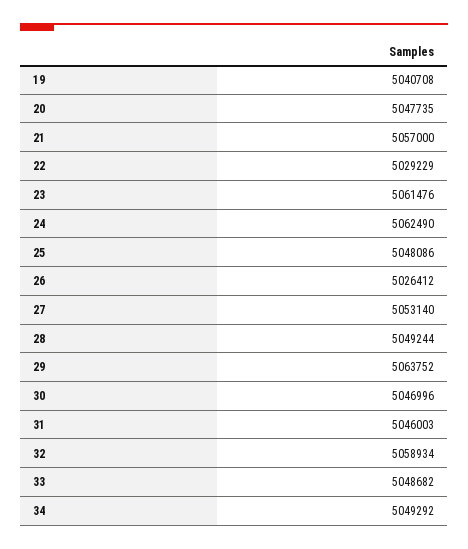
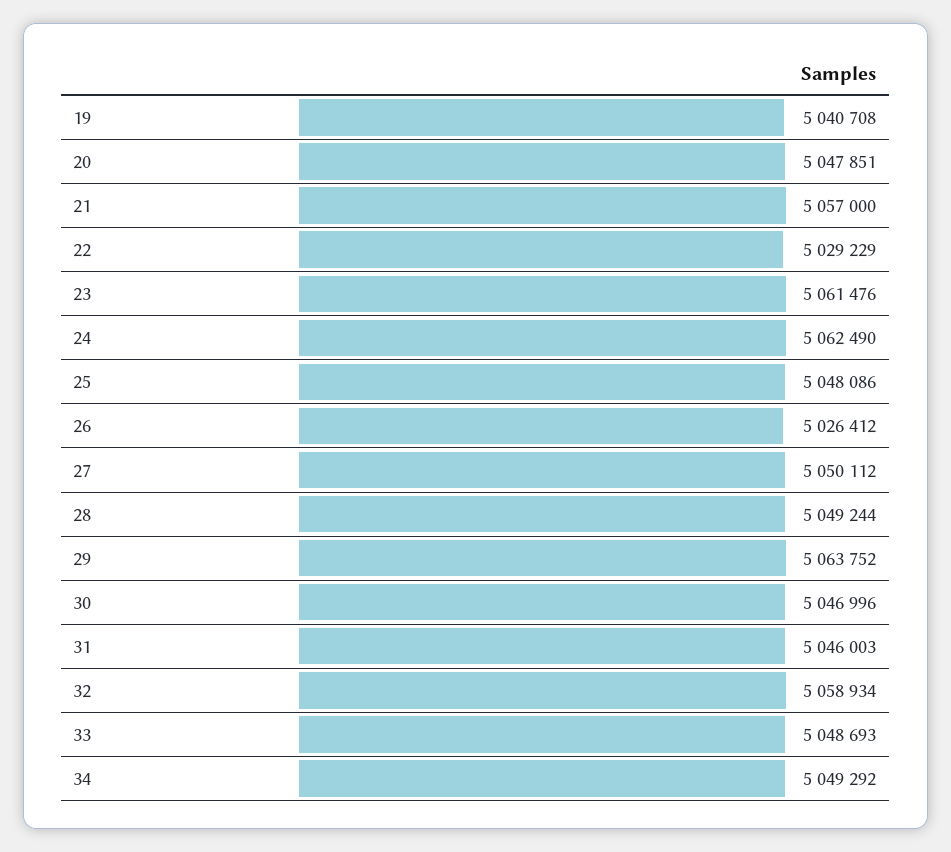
  {
    "19": 5040708,
-   "20": 5047735,
+   "20": 5047851,
    "21": 5057000,
    "22": 5029229,
    "23": 5061476,
    "24": 5062490,
    "25": 5048086,
    "26": 5026412,
-   "27": 5053140,
+   "27": 5050112,
    "28": 5049244,
    "29": 5063752,
    "30": 5046996,
    "31": 5046003,
    "32": 5058934,
-   "33": 5048682,
+   "33": 5048693,
    "34": 5049292
  }

